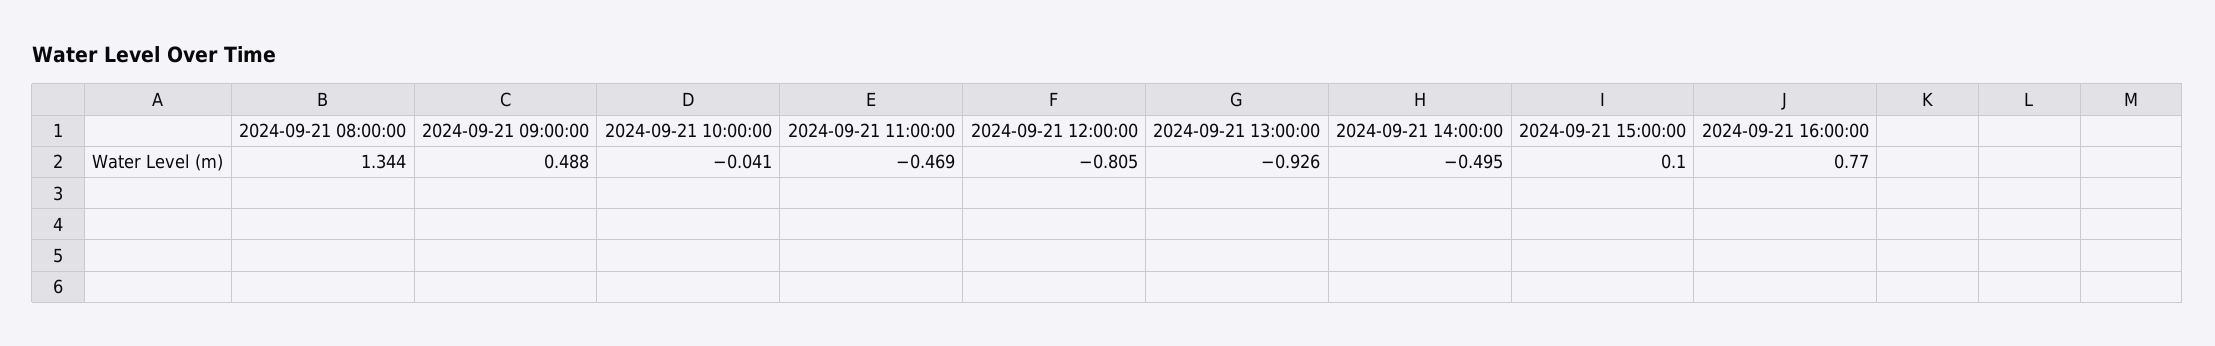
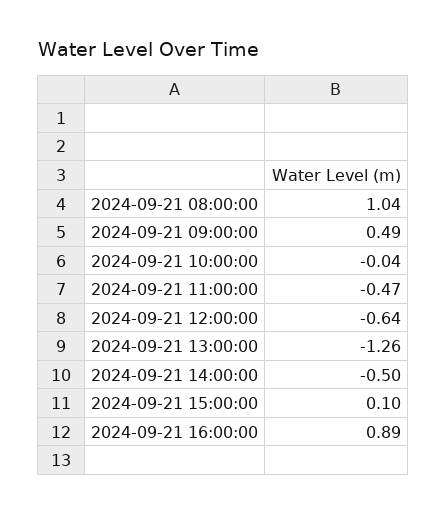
  {
-   "2024-09-21 08:00:00": 1.344,
+   "2024-09-21 08:00:00": 1.04,
    "2024-09-21 09:00:00": 0.488,
    "2024-09-21 10:00:00": -0.041,
    "2024-09-21 11:00:00": -0.469,
-   "2024-09-21 12:00:00": -0.805,
+   "2024-09-21 12:00:00": -0.64,
-   "2024-09-21 13:00:00": -0.926,
+   "2024-09-21 13:00:00": -1.26,
    "2024-09-21 14:00:00": -0.495,
    "2024-09-21 15:00:00": 0.1,
-   "2024-09-21 16:00:00": 0.77
+   "2024-09-21 16:00:00": 0.89
  }

